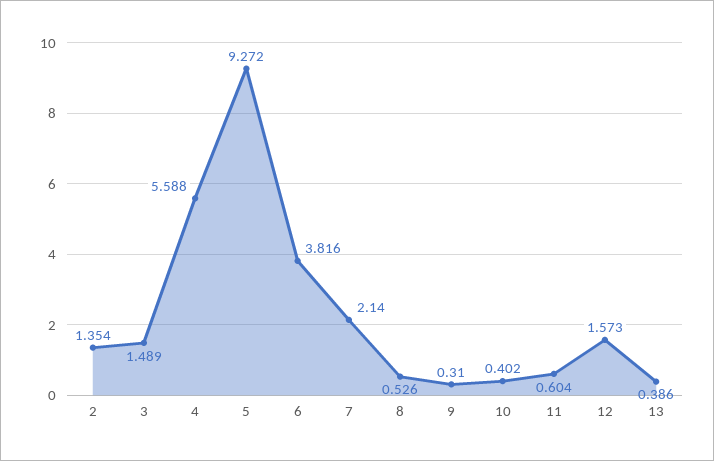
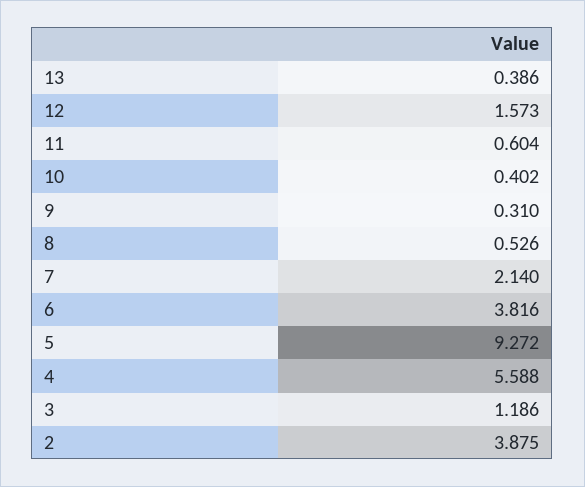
  {
-   "2": 1.354,
+   "2": 3.875,
-   "3": 1.489,
+   "3": 1.186,
    "4": 5.588,
    "5": 9.272,
    "6": 3.816,
    "7": 2.14,
    "8": 0.526,
    "9": 0.31,
    "10": 0.402,
    "11": 0.604,
    "12": 1.573,
    "13": 0.386
  }

